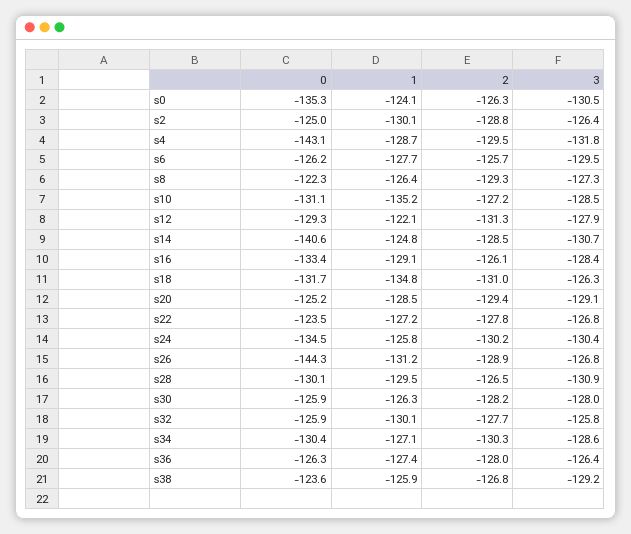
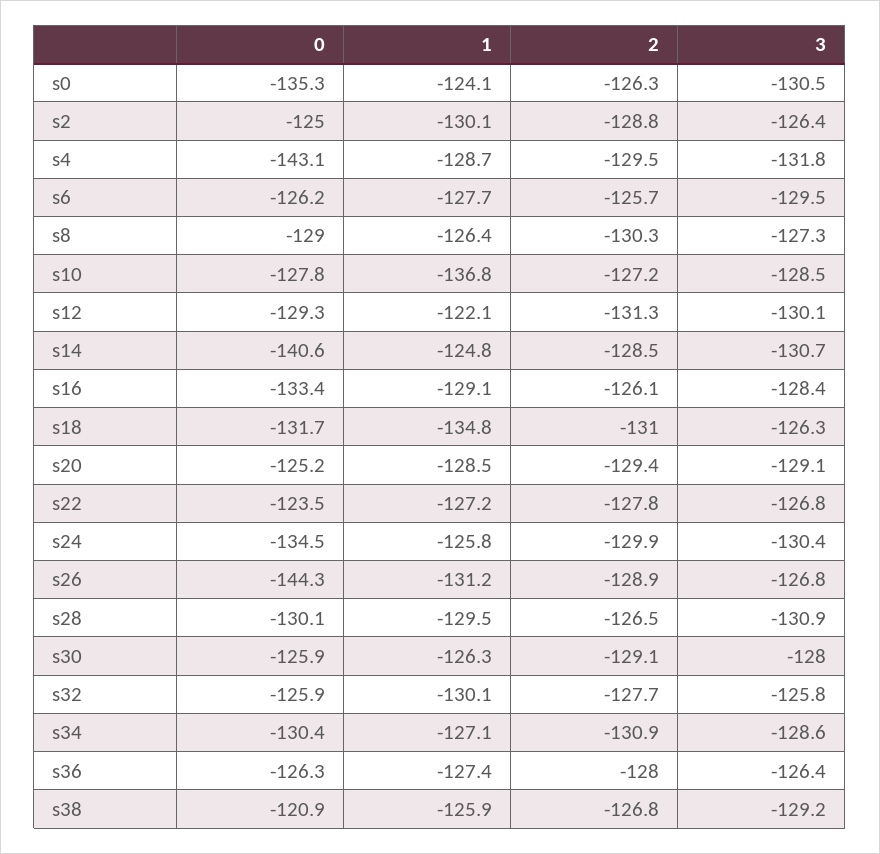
  {
    "0": {
      "s0": -135.3,
      "s2": -125,
      "s4": -143.1,
      "s6": -126.2,
-     "s8": -122.3,
+     "s8": -129,
-     "s10": -131.1,
+     "s10": -127.8,
      "s12": -129.3,
      "s14": -140.6,
      "s16": -133.4,
      "s18": -131.7,
      "s20": -125.2,
      "s22": -123.5,
      "s24": -134.5,
      "s26": -144.3,
      "s28": -130.1,
      "s30": -125.9,
      "s32": -125.9,
      "s34": -130.4,
      "s36": -126.3,
-     "s38": -123.6
+     "s38": -120.9
    },
    "1": {
      "s0": -124.1,
      "s2": -130.1,
      "s4": -128.7,
      "s6": -127.7,
      "s8": -126.4,
-     "s10": -135.2,
+     "s10": -136.8,
      "s12": -122.1,
      "s14": -124.8,
      "s16": -129.1,
      "s18": -134.8,
      "s20": -128.5,
      "s22": -127.2,
      "s24": -125.8,
      "s26": -131.2,
      "s28": -129.5,
      "s30": -126.3,
      "s32": -130.1,
      "s34": -127.1,
      "s36": -127.4,
      "s38": -125.9
    },
    "2": {
      "s0": -126.3,
      "s2": -128.8,
      "s4": -129.5,
      "s6": -125.7,
-     "s8": -129.3,
+     "s8": -130.3,
      "s10": -127.2,
      "s12": -131.3,
      "s14": -128.5,
      "s16": -126.1,
      "s18": -131,
      "s20": -129.4,
      "s22": -127.8,
-     "s24": -130.2,
+     "s24": -129.9,
      "s26": -128.9,
      "s28": -126.5,
-     "s30": -128.2,
+     "s30": -129.1,
      "s32": -127.7,
-     "s34": -130.3,
+     "s34": -130.9,
      "s36": -128,
      "s38": -126.8
    },
    "3": {
      "s0": -130.5,
      "s2": -126.4,
      "s4": -131.8,
      "s6": -129.5,
      "s8": -127.3,
      "s10": -128.5,
-     "s12": -127.9,
+     "s12": -130.1,
      "s14": -130.7,
      "s16": -128.4,
      "s18": -126.3,
      "s20": -129.1,
      "s22": -126.8,
      "s24": -130.4,
      "s26": -126.8,
      "s28": -130.9,
      "s30": -128,
      "s32": -125.8,
      "s34": -128.6,
      "s36": -126.4,
      "s38": -129.2
    }
  }

